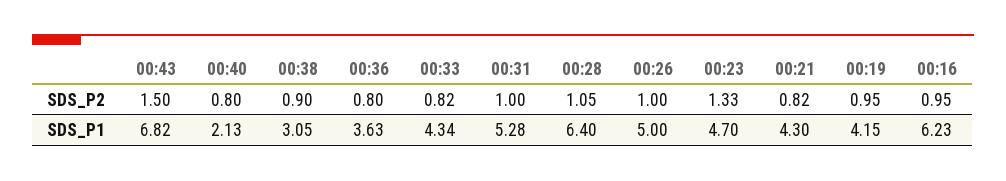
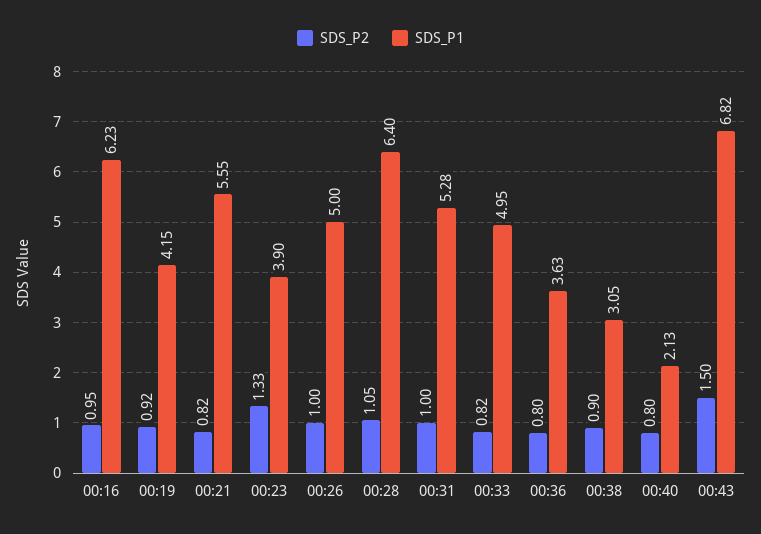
  {
    "SDS_P2": {
      "00:43": 1.5,
      "00:40": 0.8,
      "00:38": 0.9,
      "00:36": 0.8,
      "00:33": 0.82,
      "00:31": 1,
      "00:28": 1.05,
      "00:26": 1,
      "00:23": 1.33,
      "00:21": 0.82,
-     "00:19": 0.95,
+     "00:19": 0.92,
      "00:16": 0.95
    },
    "SDS_P1": {
      "00:43": 6.82,
      "00:40": 2.13,
      "00:38": 3.05,
      "00:36": 3.63,
-     "00:33": 4.34,
+     "00:33": 4.95,
      "00:31": 5.28,
      "00:28": 6.4,
      "00:26": 5,
-     "00:23": 4.7,
+     "00:23": 3.9,
-     "00:21": 4.3,
+     "00:21": 5.55,
      "00:19": 4.15,
      "00:16": 6.23
    }
  }

